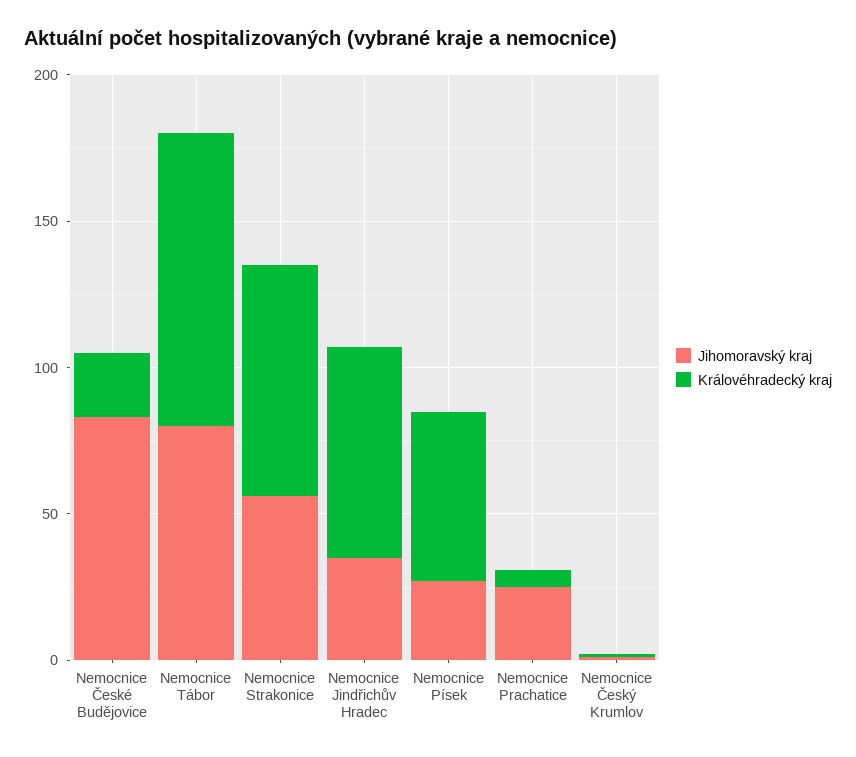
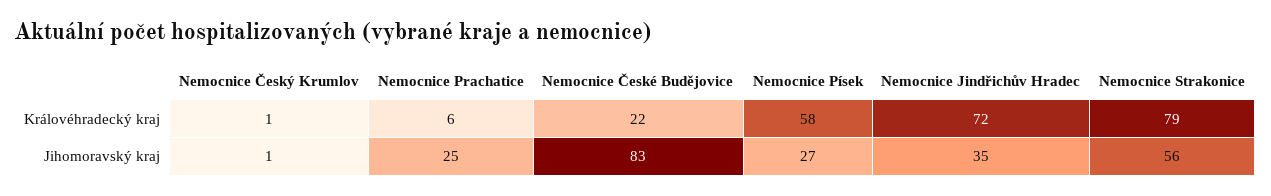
  {
    "Jihomoravský kraj": {
      "Nemocnice České Budějovice": 83,
-     "Nemocnice Tábor": 80,
      "Nemocnice Strakonice": 56,
      "Nemocnice Jindřichův Hradec": 35,
      "Nemocnice Písek": 27,
      "Nemocnice Prachatice": 25,
      "Nemocnice Český Krumlov": 1
    },
    "Královéhradecký kraj": {
      "Nemocnice České Budějovice": 22,
-     "Nemocnice Tábor": 100,
      "Nemocnice Strakonice": 79,
      "Nemocnice Jindřichův Hradec": 72,
      "Nemocnice Písek": 58,
      "Nemocnice Prachatice": 6,
      "Nemocnice Český Krumlov": 1
    }
  }

